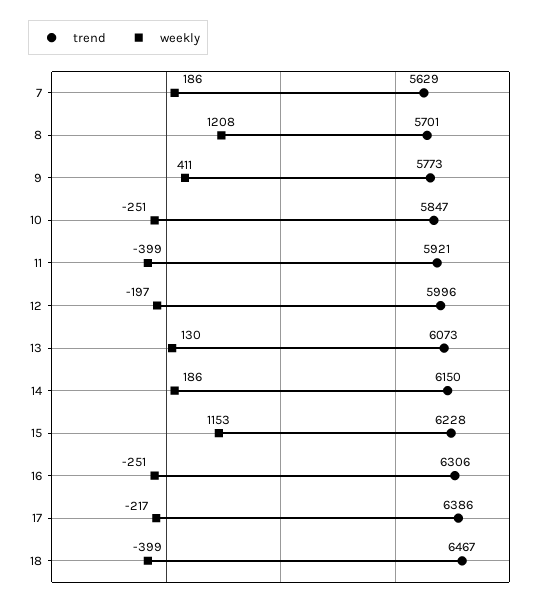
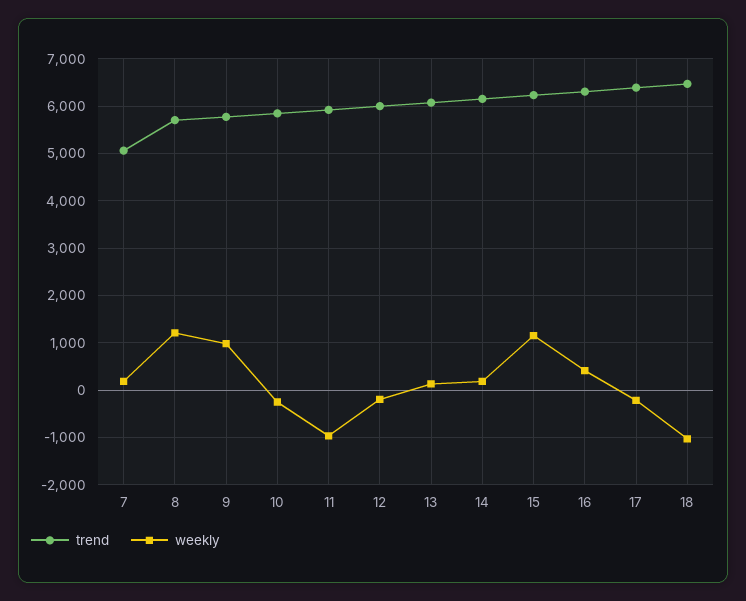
  {
    "trend": {
-     "7": 5629,
+     "7": 5000,
      "8": 5701,
      "9": 5773,
      "10": 5847,
      "11": 5921,
      "12": 5996,
      "13": 6073,
      "14": 6150,
      "15": 6228,
      "16": 6306,
      "17": 6386,
      "18": 6467
    },
    "weekly": {
      "7": 186,
      "8": 1208,
-     "9": 411,
+     "9": 1000,
      "10": -251,
-     "11": -399,
+     "11": -1000,
      "12": -197,
      "13": 130,
      "14": 186,
      "15": 1153,
-     "16": -251,
+     "16": 400,
      "17": -217,
-     "18": -399
+     "18": -1000
    }
  }

